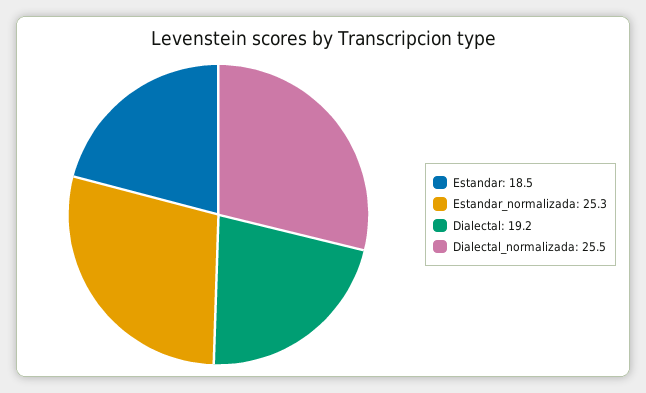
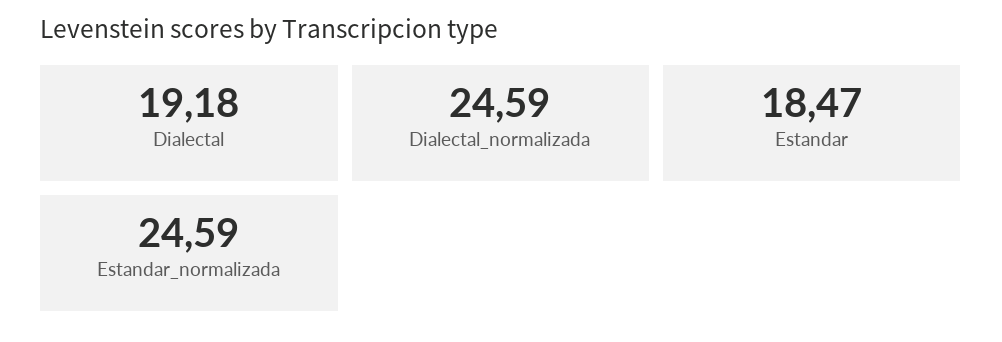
  {
    "Estandar": 18.47,
-   "Estandar_normalizada": 25.3,
+   "Estandar_normalizada": 24.59,
    "Dialectal": 19.18,
-   "Dialectal_normalizada": 25.5
+   "Dialectal_normalizada": 24.59
  }

